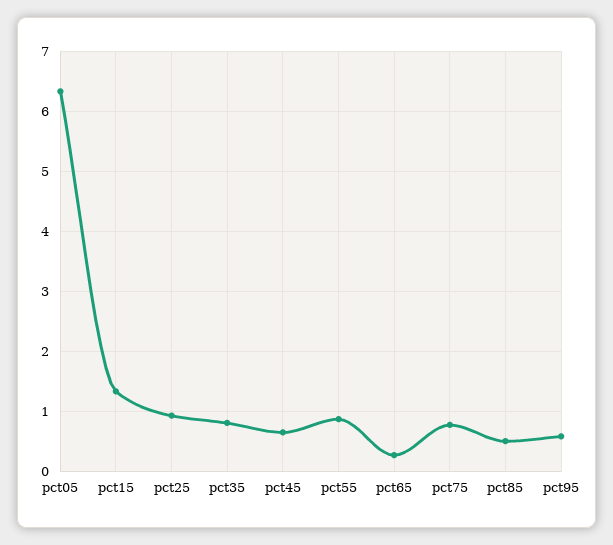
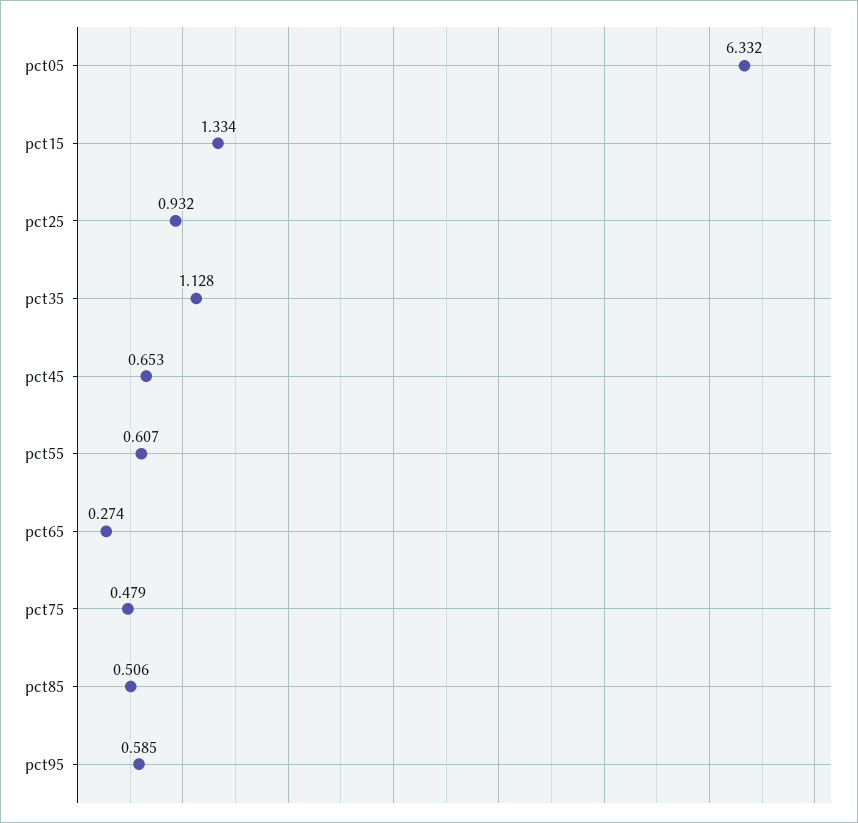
  {
    "pct05": 6.332,
    "pct15": 1.334,
    "pct25": 0.932,
-   "pct35": 0.8,
+   "pct35": 1.128,
    "pct45": 0.653,
-   "pct55": 0.9,
+   "pct55": 0.607,
    "pct65": 0.274,
-   "pct75": 0.8,
+   "pct75": 0.479,
    "pct85": 0.506,
    "pct95": 0.585
  }

